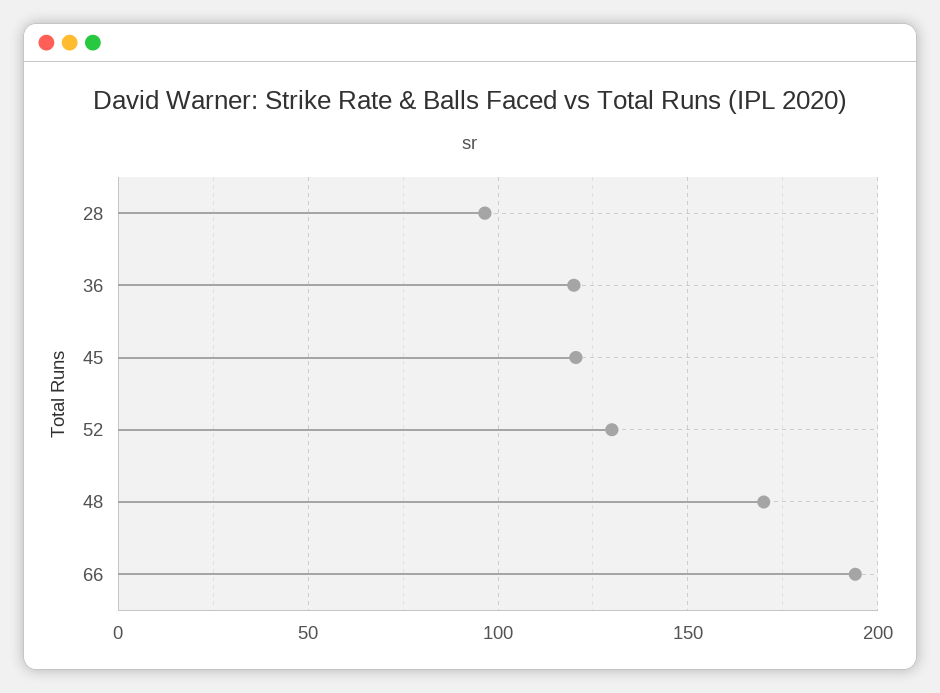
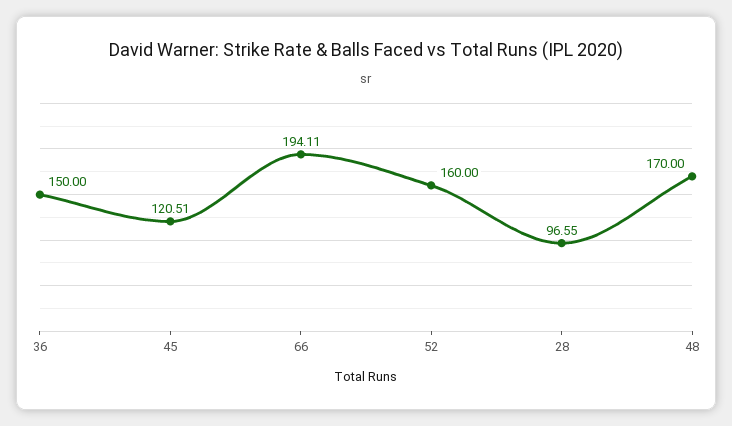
  {
    "28": 96.55,
-   "36": 120,
+   "36": 150,
    "45": 120.51,
-   "52": 130,
+   "52": 160,
    "48": 170,
    "66": 194.11
  }

